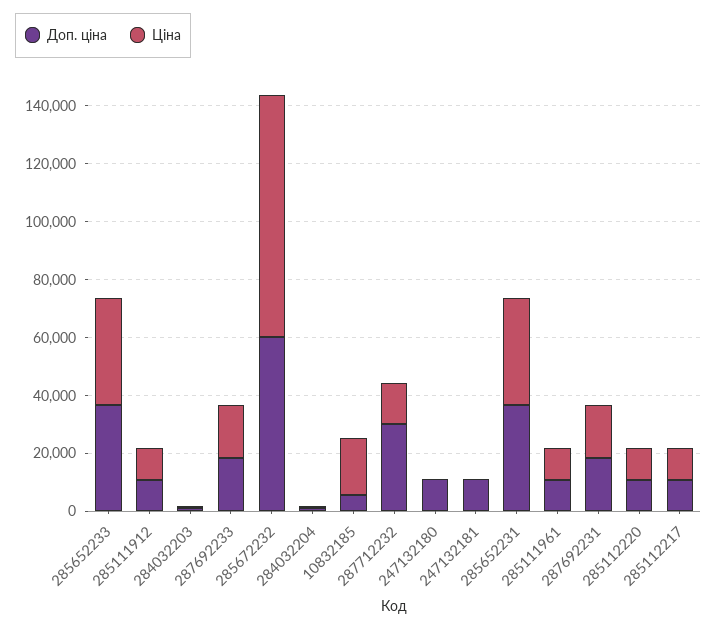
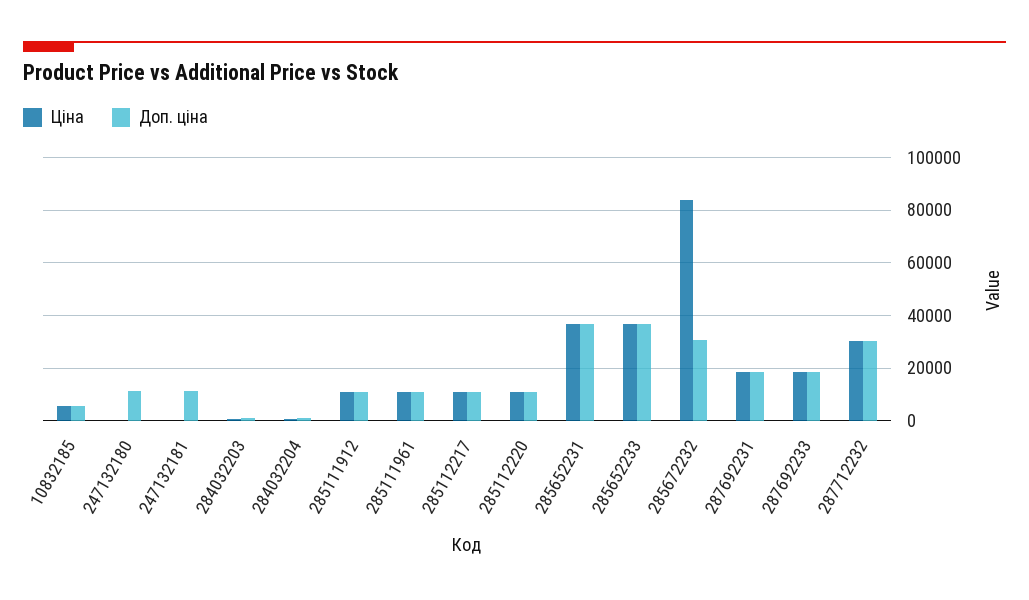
  {
    "Доп. ціна": {
      "285652233": 37500,
      "285111912": 10000,
      "284032203": 0,
      "287692233": 17500,
-     "285672232": 60000,
+     "285672232": 30000,
      "284032204": 0,
      "10832185": 5000,
      "287712232": 30000,
      "247132180": 10000,
      "247132181": 10000,
      "285652231": 37500,
      "285111961": 10000,
      "287692231": 17500,
      "285112220": 10000,
      "285112217": 10000
    },
    "Ціна": {
      "285652233": 37500,
      "285111912": 10000,
      "284032203": 0,
      "287692233": 17500,
      "285672232": 82500,
      "284032204": 0,
-     "10832185": 20000,
+     "10832185": 5000,
-     "287712232": 15000,
+     "287712232": 30000,
      "247132180": 0,
      "247132181": 0,
      "285652231": 37500,
      "285111961": 10000,
      "287692231": 17500,
      "285112220": 10000,
      "285112217": 10000
    }
  }

